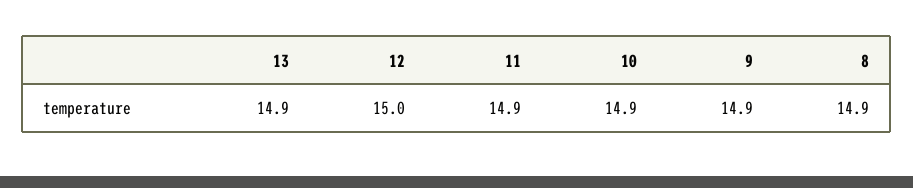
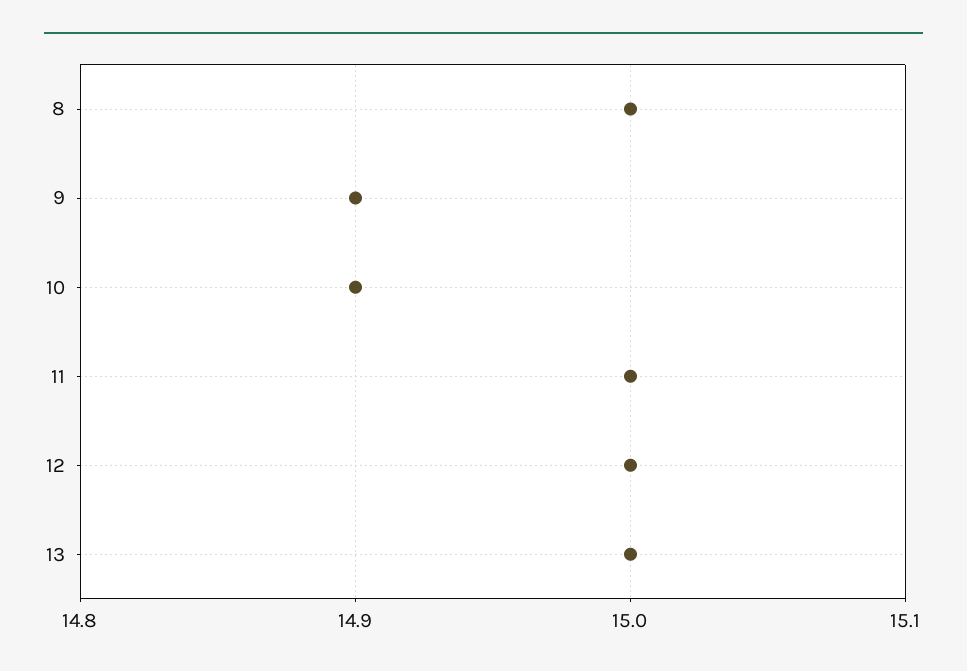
  {
-   "13": 14.9,
+   "13": 15,
    "12": 15,
-   "11": 14.9,
+   "11": 15,
    "10": 14.9,
    "9": 14.9,
-   "8": 14.9
+   "8": 15
  }

